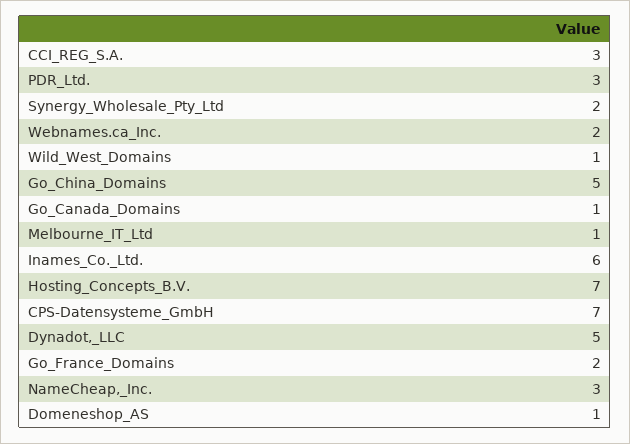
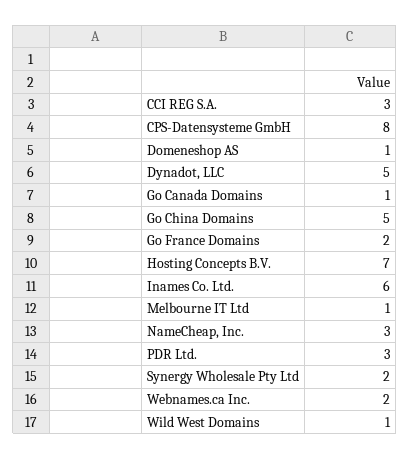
  {
    "CCI_REG_S.A.": 3,
    "PDR_Ltd.": 3,
    "Synergy_Wholesale_Pty_Ltd": 2,
    "Webnames.ca_Inc.": 2,
    "Wild_West_Domains": 1,
    "Go_China_Domains": 5,
    "Go_Canada_Domains": 1,
    "Melbourne_IT_Ltd": 1,
    "Inames_Co._Ltd.": 6,
    "Hosting_Concepts_B.V.": 7,
-   "CPS-Datensysteme_GmbH": 7,
+   "CPS-Datensysteme_GmbH": 8,
    "Dynadot,_LLC": 5,
    "Go_France_Domains": 2,
    "NameCheap,_Inc.": 3,
    "Domeneshop_AS": 1
  }

